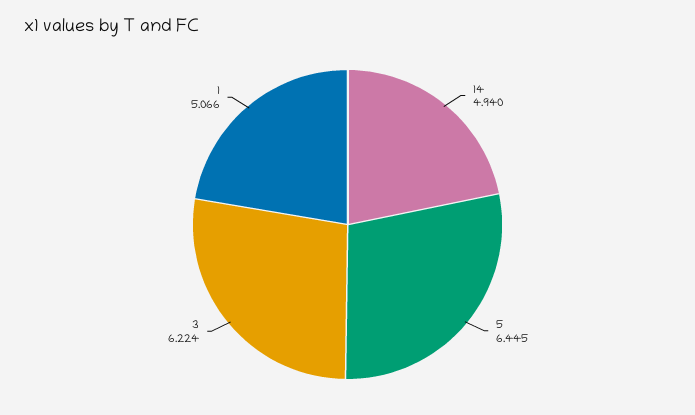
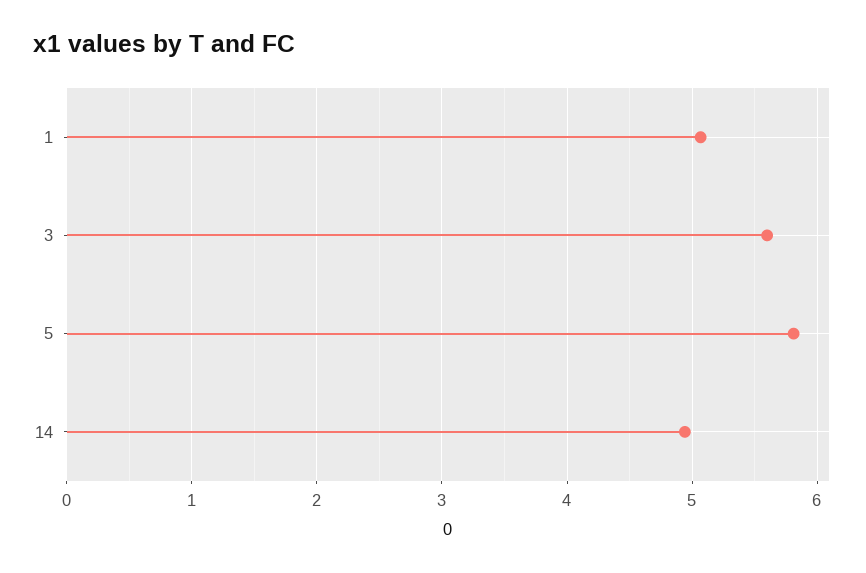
  {
    "14": 4.94,
-   "5": 6.445,
+   "5": 5.8,
-   "3": 6.224,
+   "3": 5.6,
    "1": 5.066
  }

